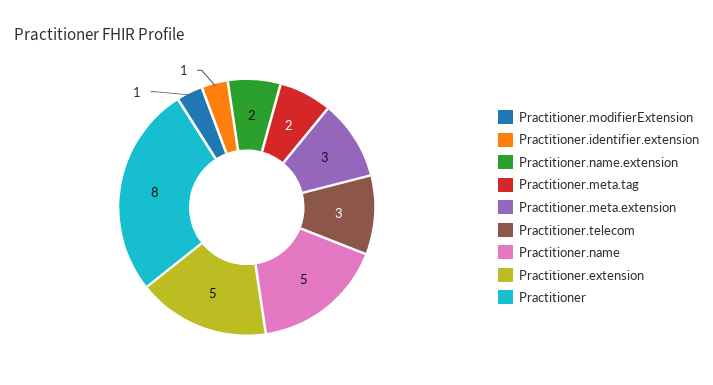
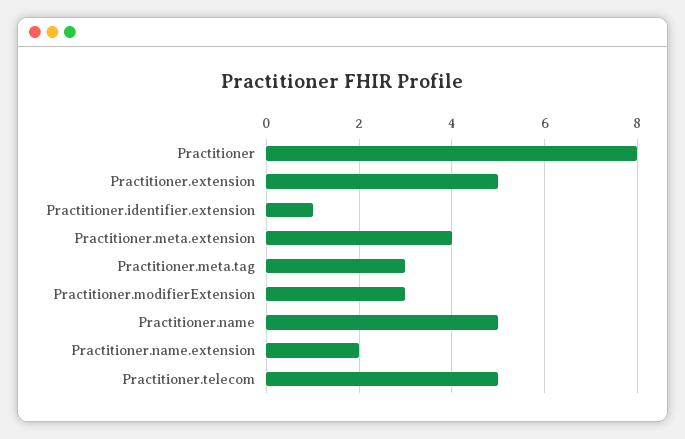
  {
-   "Practitioner.modifierExtension": 1,
+   "Practitioner.modifierExtension": 3,
    "Practitioner.identifier.extension": 1,
    "Practitioner.name.extension": 2,
-   "Practitioner.meta.tag": 2,
+   "Practitioner.meta.tag": 3,
-   "Practitioner.meta.extension": 3,
+   "Practitioner.meta.extension": 4,
-   "Practitioner.telecom": 3,
+   "Practitioner.telecom": 5,
    "Practitioner.name": 5,
    "Practitioner.extension": 5,
    "Practitioner": 8
  }

